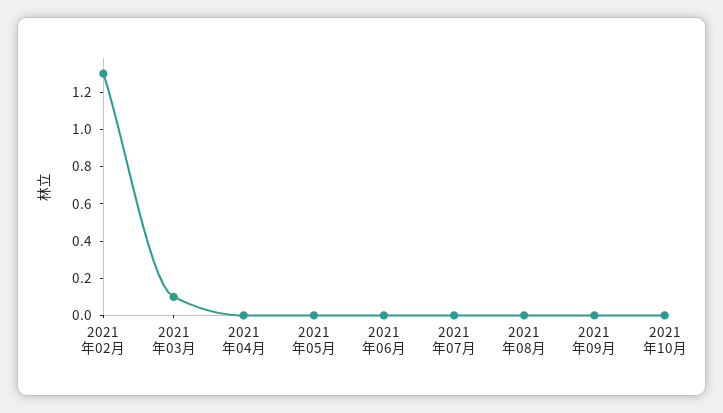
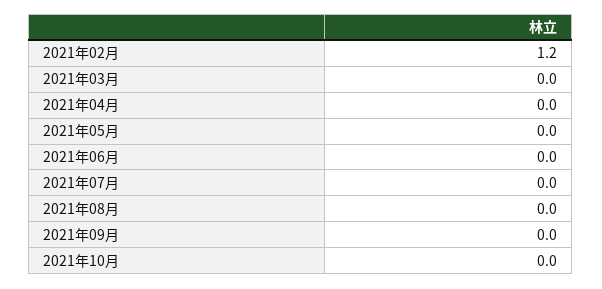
  {
-   "2021年02月": 1.3,
+   "2021年02月": 1.2,
-   "2021年03月": 0.1,
+   "2021年03月": 0,
    "2021年04月": 0,
    "2021年05月": 0,
    "2021年06月": 0,
    "2021年07月": 0,
    "2021年08月": 0,
    "2021年09月": 0,
    "2021年10月": 0
  }

